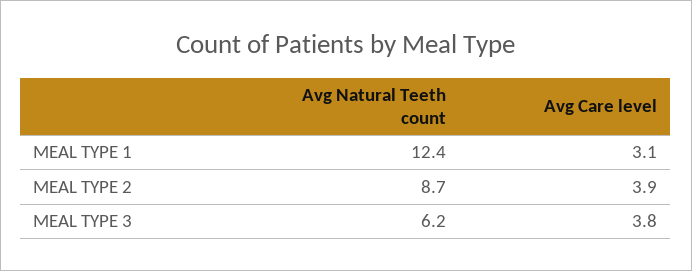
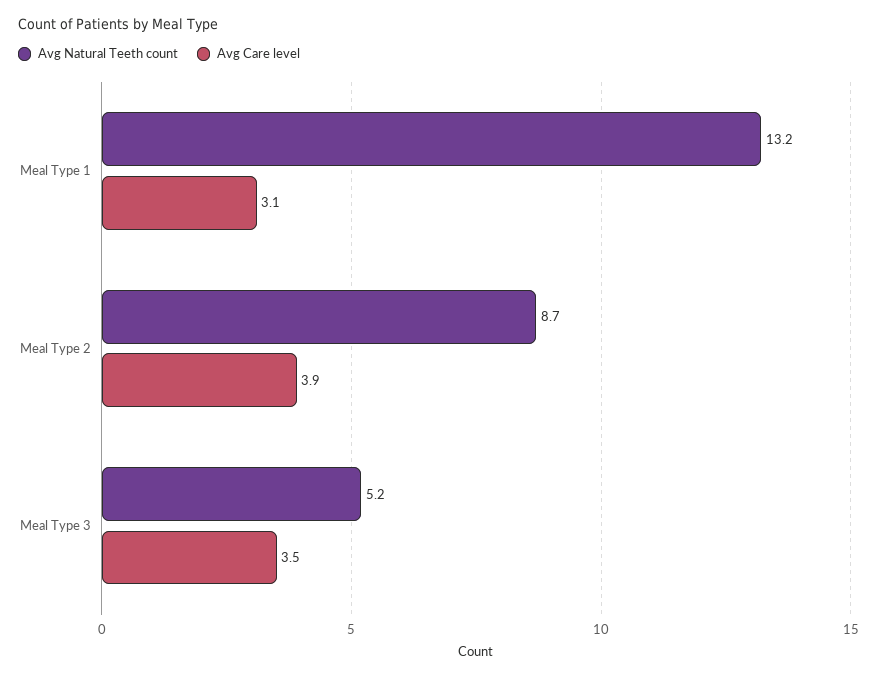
  {
    "Avg Natural Teeth count": {
-     "MEAL TYPE 1": 12.4,
+     "MEAL TYPE 1": 13.2,
      "MEAL TYPE 2": 8.7,
-     "MEAL TYPE 3": 6.2
+     "MEAL TYPE 3": 5.2
    },
    "Avg Care level": {
      "MEAL TYPE 1": 3.1,
      "MEAL TYPE 2": 3.9,
-     "MEAL TYPE 3": 3.8
+     "MEAL TYPE 3": 3.5
    }
  }

